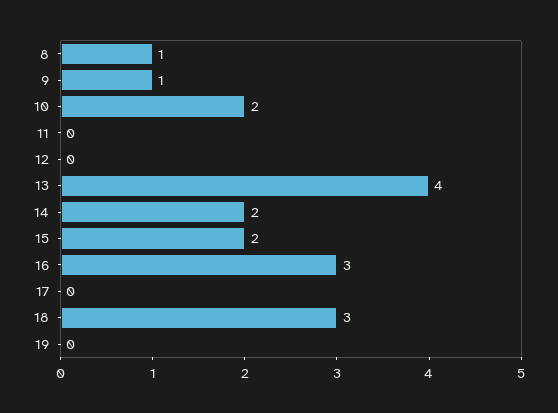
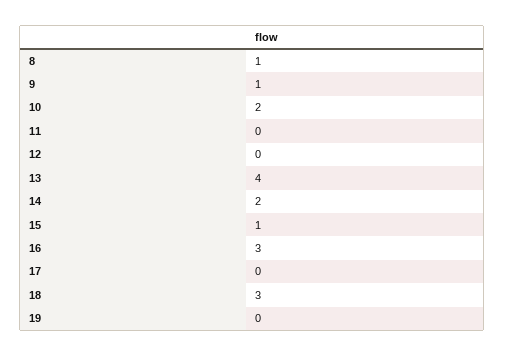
  {
    "8": 1,
    "9": 1,
    "10": 2,
    "11": 0,
    "12": 0,
    "13": 4,
    "14": 2,
-   "15": 2,
+   "15": 1,
    "16": 3,
    "17": 0,
    "18": 3,
    "19": 0
  }

